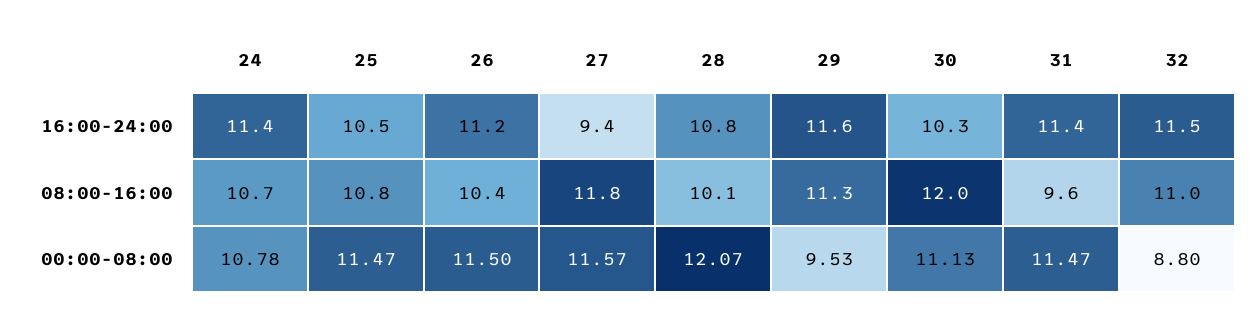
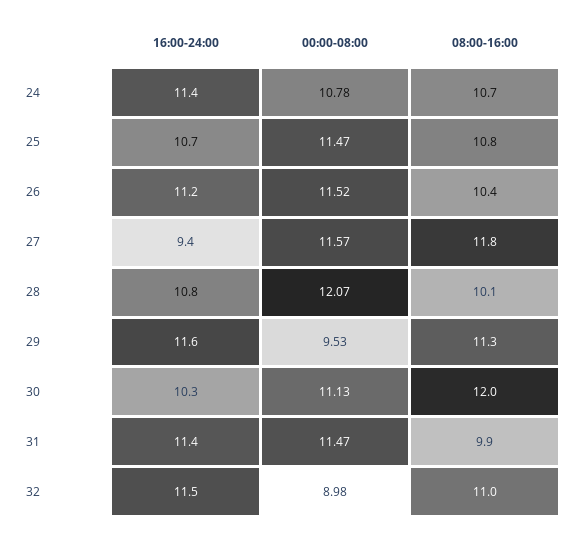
  {
    "24": {
      "16:00-24:00": 11.4,
      "08:00-16:00": 10.7,
      "00:00-08:00": 10.78
    },
    "25": {
-     "16:00-24:00": 10.5,
+     "16:00-24:00": 10.7,
      "08:00-16:00": 10.8,
      "00:00-08:00": 11.47
    },
    "26": {
      "16:00-24:00": 11.2,
      "08:00-16:00": 10.4,
-     "00:00-08:00": 11.5
+     "00:00-08:00": 11.52
    },
    "27": {
      "16:00-24:00": 9.4,
      "08:00-16:00": 11.8,
      "00:00-08:00": 11.57
    },
    "28": {
      "16:00-24:00": 10.8,
      "08:00-16:00": 10.1,
      "00:00-08:00": 12.07
    },
    "29": {
      "16:00-24:00": 11.6,
      "08:00-16:00": 11.3,
      "00:00-08:00": 9.53
    },
    "30": {
      "16:00-24:00": 10.3,
      "08:00-16:00": 12,
      "00:00-08:00": 11.13
    },
    "31": {
      "16:00-24:00": 11.4,
-     "08:00-16:00": 9.6,
+     "08:00-16:00": 9.9,
      "00:00-08:00": 11.47
    },
    "32": {
      "16:00-24:00": 11.5,
      "08:00-16:00": 11,
-     "00:00-08:00": 8.8
+     "00:00-08:00": 8.98
    }
  }

